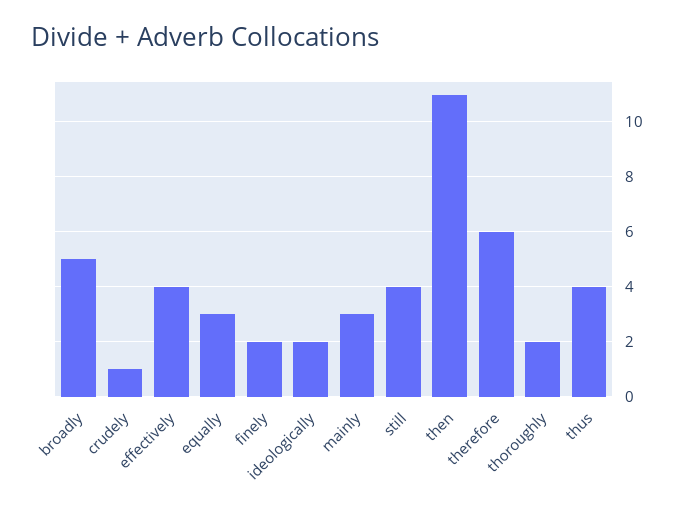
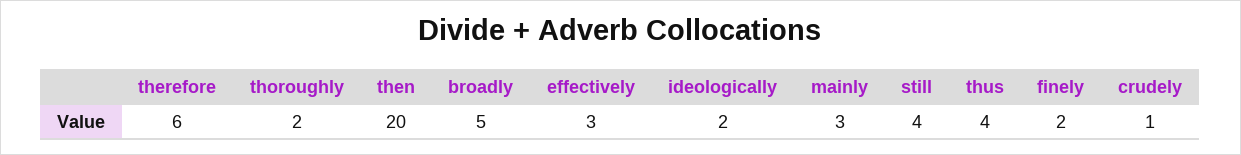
  {
    "broadly": 5,
    "crudely": 1,
-   "effectively": 4,
+   "effectively": 3,
-   "equally": 3,
    "finely": 2,
    "ideologically": 2,
    "mainly": 3,
    "still": 4,
-   "then": 11,
+   "then": 20,
    "therefore": 6,
    "thoroughly": 2,
    "thus": 4
  }

